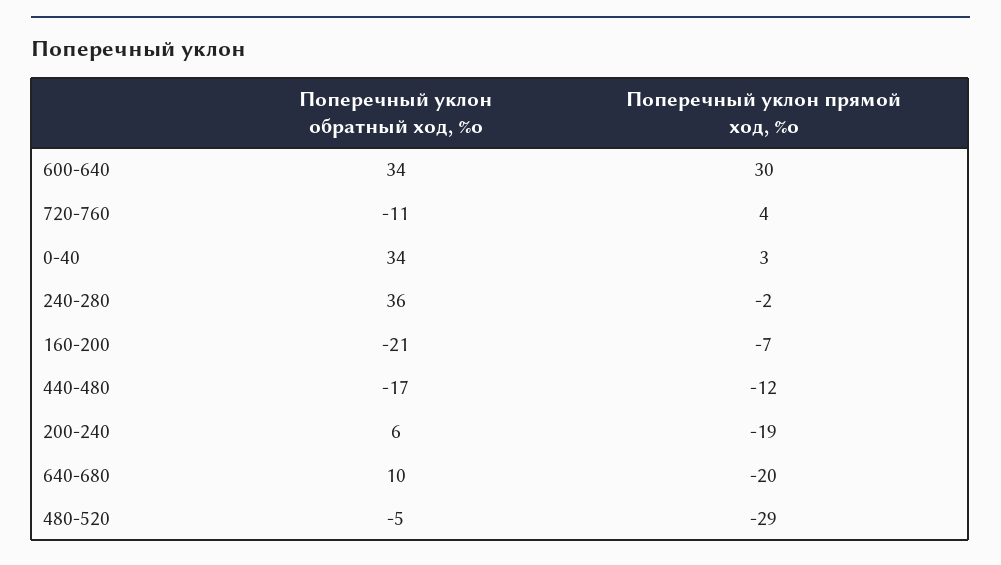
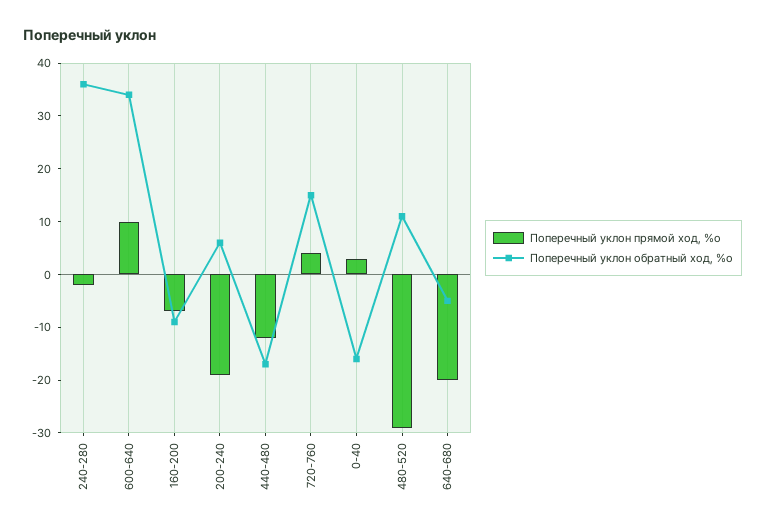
  {
    "Поперечный уклон обратный ход, %о": {
      "600-640": 34,
-     "720-760": -11,
+     "720-760": 15,
-     "0-40": 34,
+     "0-40": -15,
      "240-280": 36,
-     "160-200": -21,
+     "160-200": -10,
      "440-480": -17,
      "200-240": 6,
-     "640-680": 10,
+     "640-680": -5,
-     "480-520": -5
+     "480-520": 10
    },
    "Поперечный уклон прямой ход, %о": {
-     "600-640": 30,
+     "600-640": 10,
      "720-760": 4,
      "0-40": 3,
      "240-280": -2,
      "160-200": -7,
      "440-480": -12,
      "200-240": -19,
      "640-680": -20,
      "480-520": -29
    }
  }

